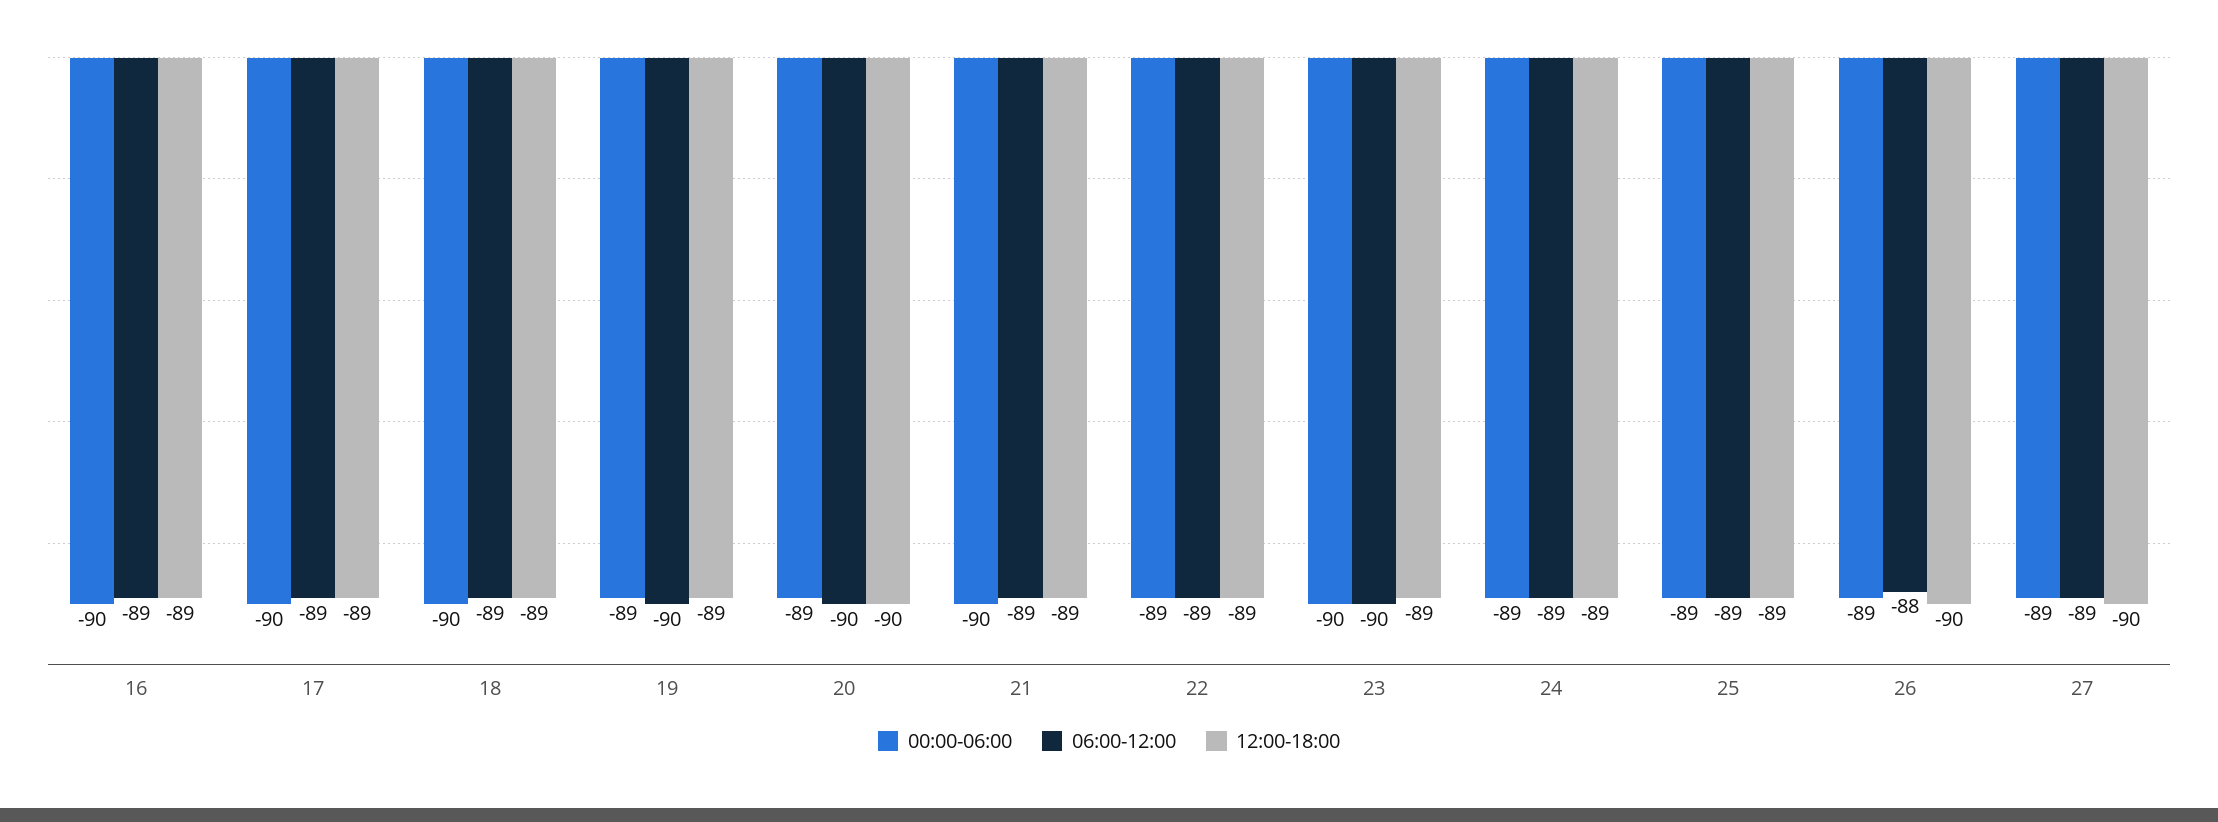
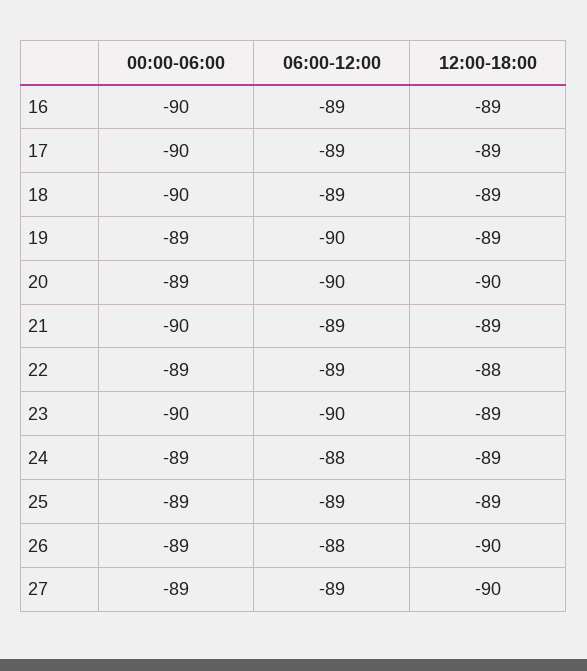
  {
    "00:00-06:00": {
      "16": -90,
      "17": -90,
      "18": -90,
      "19": -89,
      "20": -89,
      "21": -90,
      "22": -89,
      "23": -90,
      "24": -89,
      "25": -89,
      "26": -89,
      "27": -89
    },
    "06:00-12:00": {
      "16": -89,
      "17": -89,
      "18": -89,
      "19": -90,
      "20": -90,
      "21": -89,
      "22": -89,
      "23": -90,
-     "24": -89,
+     "24": -88,
      "25": -89,
      "26": -88,
      "27": -89
    },
    "12:00-18:00": {
      "16": -89,
      "17": -89,
      "18": -89,
      "19": -89,
      "20": -90,
      "21": -89,
-     "22": -89,
+     "22": -88,
      "23": -89,
      "24": -89,
      "25": -89,
      "26": -90,
      "27": -90
    }
  }

